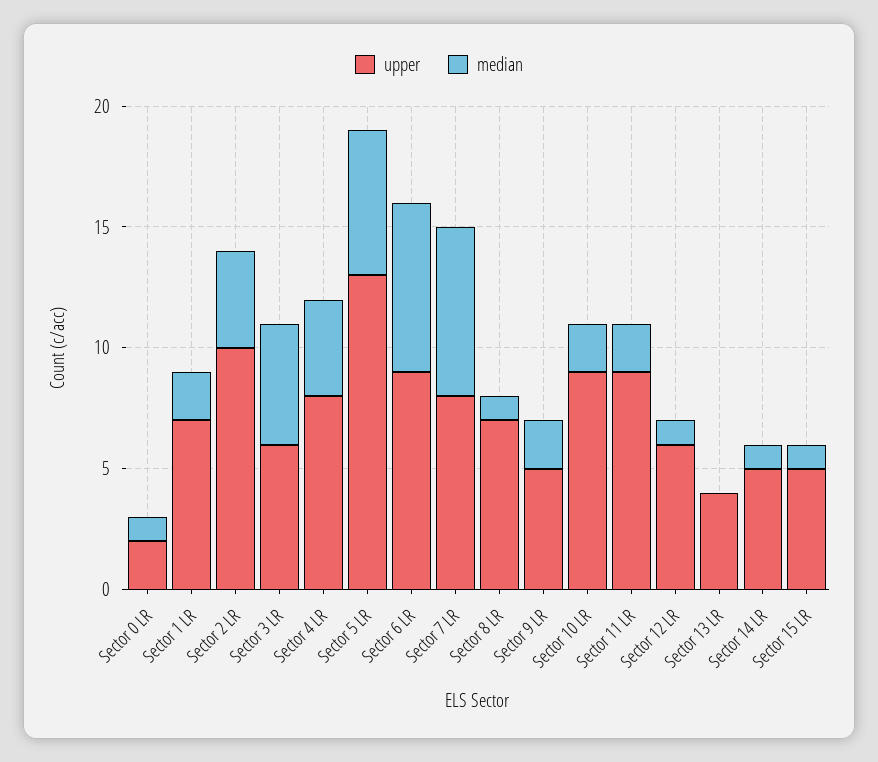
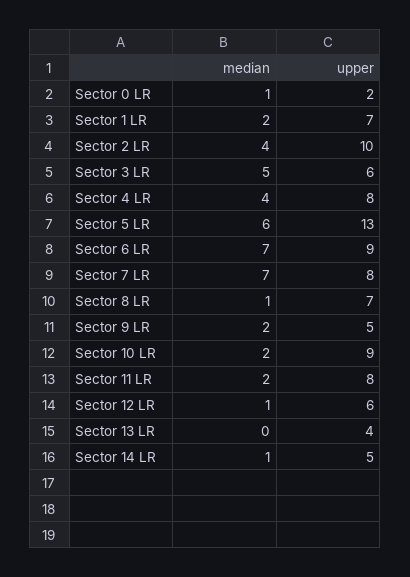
  {
    "upper": {
      "Sector 0 LR": 2,
      "Sector 1 LR": 7,
      "Sector 2 LR": 10,
      "Sector 3 LR": 6,
      "Sector 4 LR": 8,
      "Sector 5 LR": 13,
      "Sector 6 LR": 9,
      "Sector 7 LR": 8,
      "Sector 8 LR": 7,
      "Sector 9 LR": 5,
      "Sector 10 LR": 9,
-     "Sector 11 LR": 9,
+     "Sector 11 LR": 8,
      "Sector 12 LR": 6,
      "Sector 13 LR": 4,
-     "Sector 14 LR": 5,
+     "Sector 14 LR": 5
-     "Sector 15 LR": 5
    },
    "median": {
      "Sector 0 LR": 1,
      "Sector 1 LR": 2,
      "Sector 2 LR": 4,
      "Sector 3 LR": 5,
      "Sector 4 LR": 4,
      "Sector 5 LR": 6,
      "Sector 6 LR": 7,
      "Sector 7 LR": 7,
      "Sector 8 LR": 1,
      "Sector 9 LR": 2,
      "Sector 10 LR": 2,
      "Sector 11 LR": 2,
      "Sector 12 LR": 1,
      "Sector 13 LR": 0,
-     "Sector 14 LR": 1,
+     "Sector 14 LR": 1
-     "Sector 15 LR": 1
    }
  }

